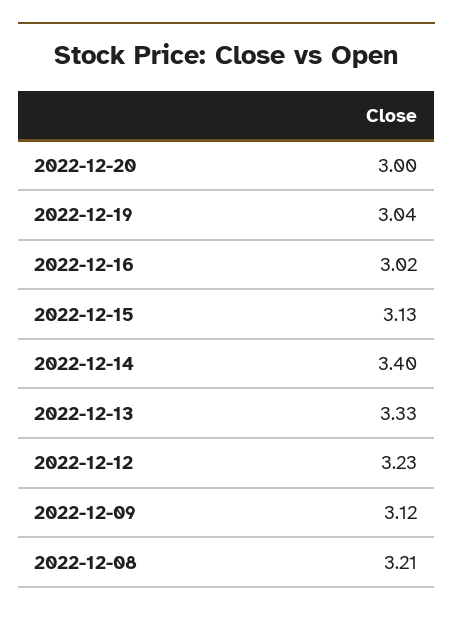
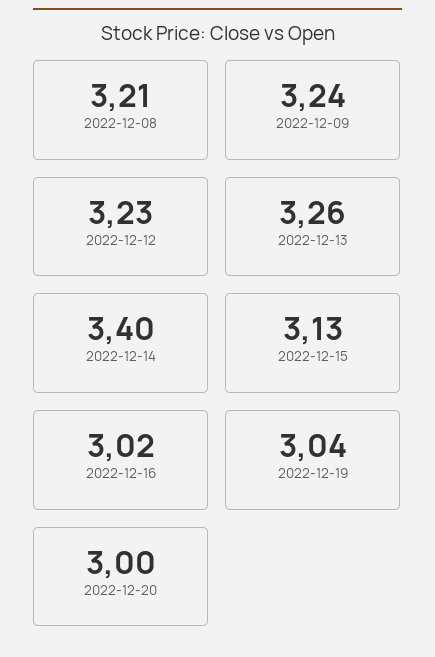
  {
    "2022-12-20": 3,
    "2022-12-19": 3.04,
    "2022-12-16": 3.02,
    "2022-12-15": 3.13,
    "2022-12-14": 3.4,
-   "2022-12-13": 3.33,
+   "2022-12-13": 3.26,
    "2022-12-12": 3.23,
-   "2022-12-09": 3.12,
+   "2022-12-09": 3.24,
    "2022-12-08": 3.21
  }

